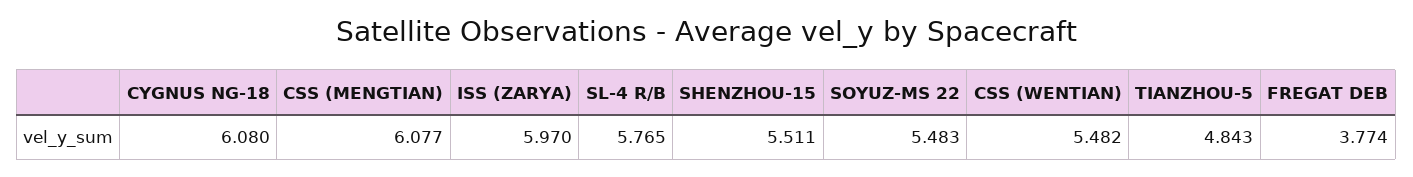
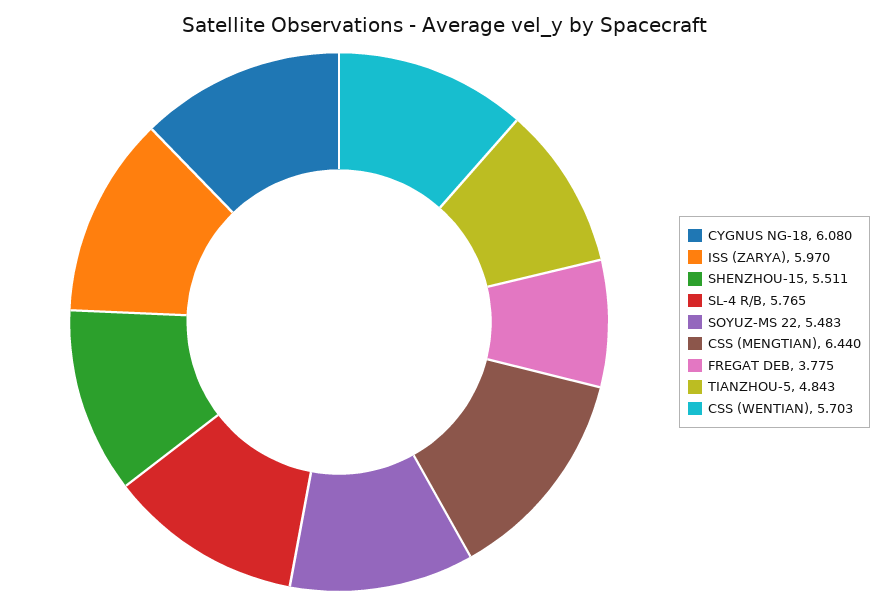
  {
    "CYGNUS NG-18": 6.08,
-   "CSS (MENGTIAN)": 6.077,
+   "CSS (MENGTIAN)": 6.44,
    "ISS (ZARYA)": 5.97,
    "SL-4 R/B": 5.765,
    "SHENZHOU-15": 5.511,
    "SOYUZ-MS 22": 5.483,
-   "CSS (WENTIAN)": 5.482,
+   "CSS (WENTIAN)": 5.703,
    "TIANZHOU-5": 4.843,
-   "FREGAT DEB": 3.774
+   "FREGAT DEB": 3.775
  }

